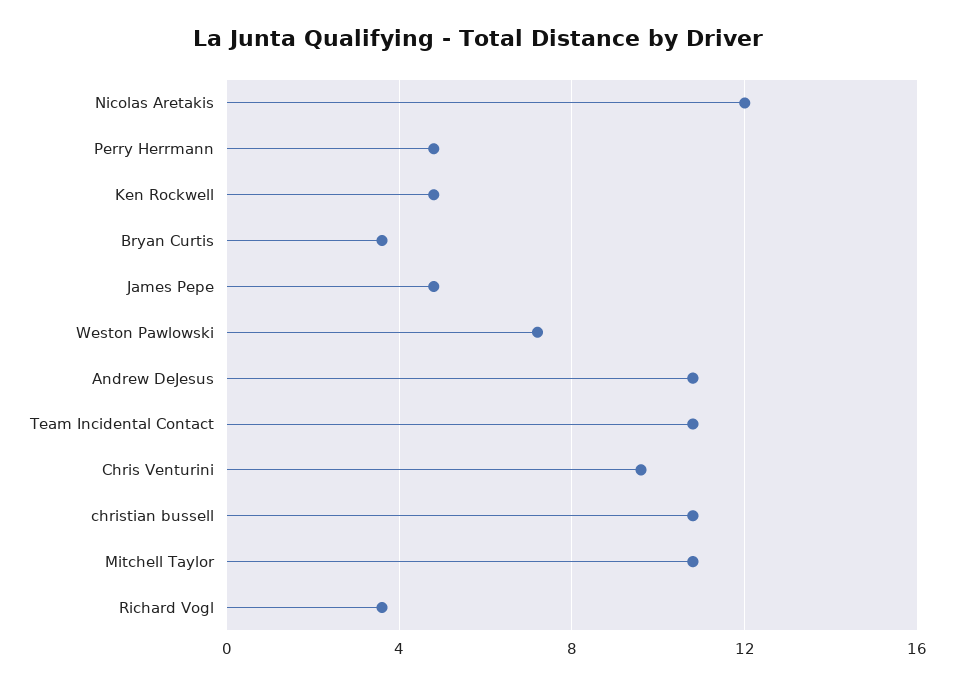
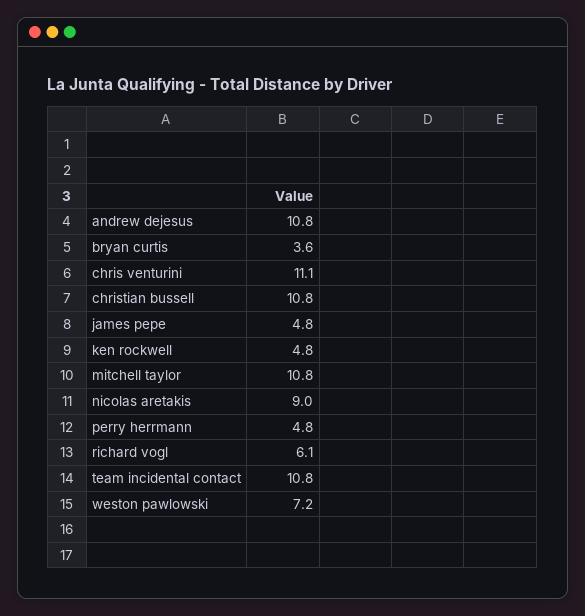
  {
-   "Nicolas Aretakis": 12,
+   "Nicolas Aretakis": 9,
    "Perry Herrmann": 4.8,
    "Ken Rockwell": 4.8,
    "Bryan Curtis": 3.6,
    "James Pepe": 4.8,
    "Weston Pawlowski": 7.2,
    "Andrew DeJesus": 10.8,
    "Team Incidental Contact": 10.8,
-   "Chris Venturini": 9.5,
+   "Chris Venturini": 11.1,
    "christian bussell": 10.8,
    "Mitchell Taylor": 10.8,
-   "Richard Vogl": 3.5
+   "Richard Vogl": 6.1
  }

